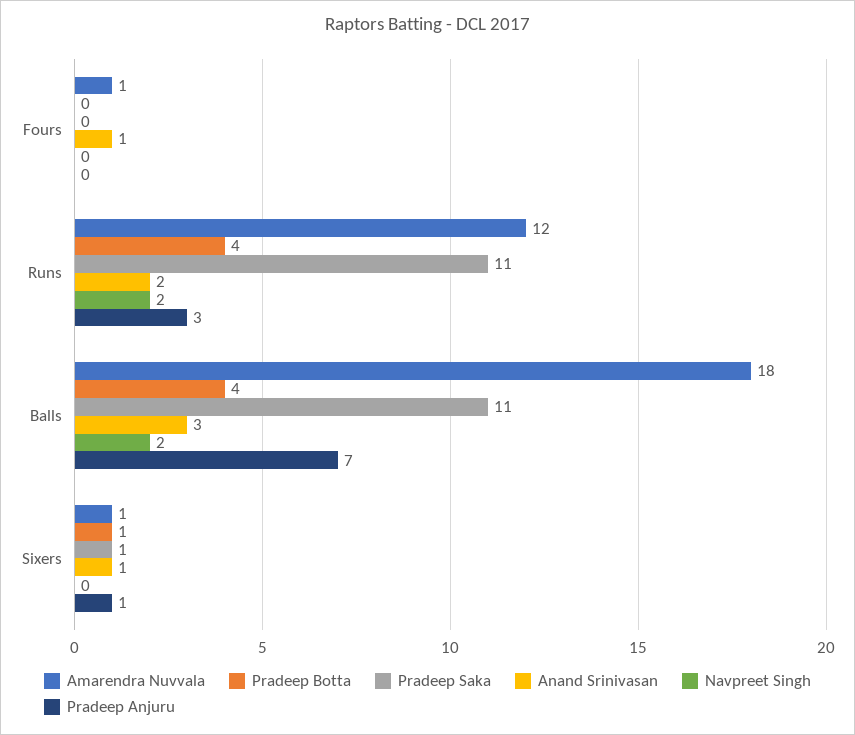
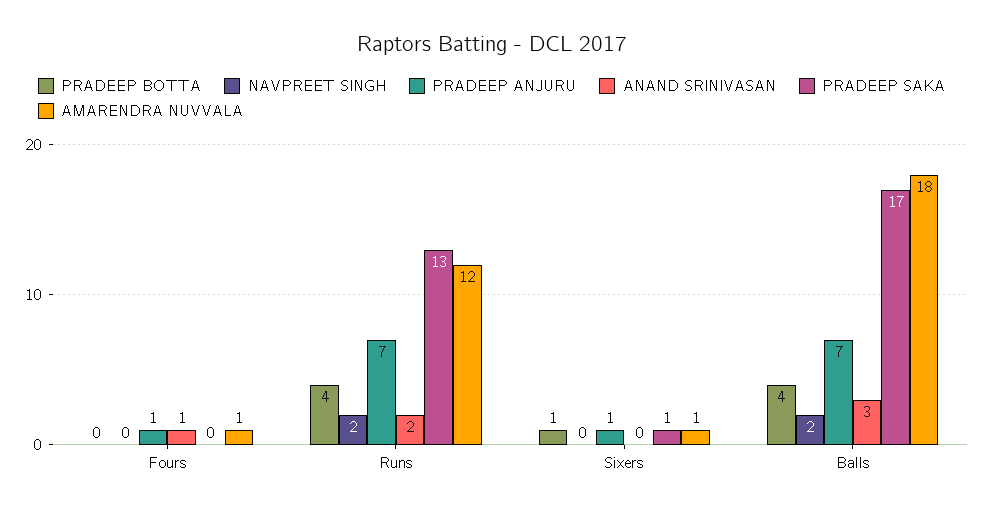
  {
    "Amarendra Nuvvala": {
      "Fours": 1,
      "Runs": 12,
      "Balls": 18,
      "Sixers": 1
    },
    "Pradeep Botta": {
      "Fours": 0,
      "Runs": 4,
      "Balls": 4,
      "Sixers": 1
    },
    "Pradeep Saka": {
      "Fours": 0,
-     "Runs": 11,
+     "Runs": 13,
-     "Balls": 11,
+     "Balls": 17,
      "Sixers": 1
    },
    "Anand Srinivasan": {
      "Fours": 1,
      "Runs": 2,
      "Balls": 3,
-     "Sixers": 1
+     "Sixers": 0
    },
    "Navpreet Singh": {
      "Fours": 0,
      "Runs": 2,
      "Balls": 2,
      "Sixers": 0
    },
    "Pradeep Anjuru": {
-     "Fours": 0,
+     "Fours": 1,
-     "Runs": 3,
+     "Runs": 7,
      "Balls": 7,
      "Sixers": 1
    }
  }

